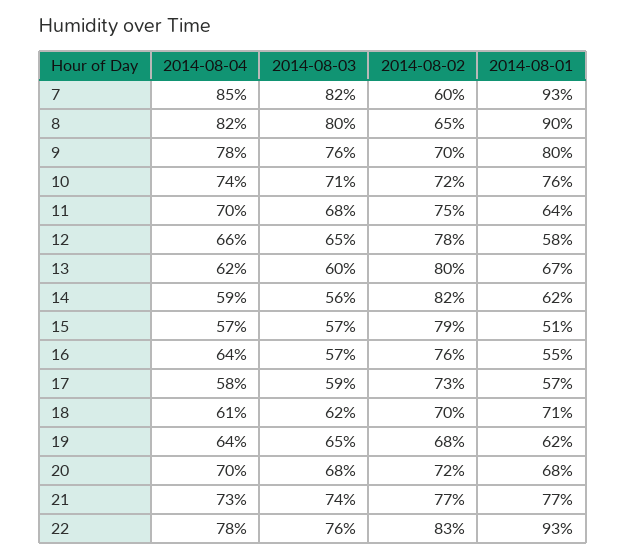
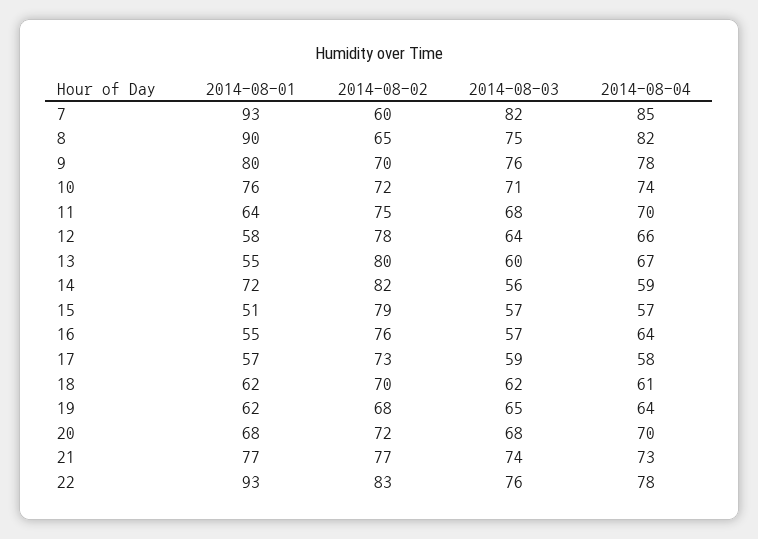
  {
    "2014-08-04": {
      "7": 85,
      "8": 82,
      "9": 78,
      "10": 74,
      "11": 70,
      "12": 66,
-     "13": 62,
+     "13": 67,
      "14": 59,
      "15": 57,
      "16": 64,
      "17": 58,
      "18": 61,
      "19": 64,
      "20": 70,
      "21": 73,
      "22": 78
    },
    "2014-08-03": {
      "7": 82,
-     "8": 80,
+     "8": 75,
      "9": 76,
      "10": 71,
      "11": 68,
-     "12": 65,
+     "12": 64,
      "13": 60,
      "14": 56,
      "15": 57,
      "16": 57,
      "17": 59,
      "18": 62,
      "19": 65,
      "20": 68,
      "21": 74,
      "22": 76
    },
    "2014-08-02": {
      "7": 60,
      "8": 65,
      "9": 70,
      "10": 72,
      "11": 75,
      "12": 78,
      "13": 80,
      "14": 82,
      "15": 79,
      "16": 76,
      "17": 73,
      "18": 70,
      "19": 68,
      "20": 72,
      "21": 77,
      "22": 83
    },
    "2014-08-01": {
      "7": 93,
      "8": 90,
      "9": 80,
      "10": 76,
      "11": 64,
      "12": 58,
-     "13": 67,
+     "13": 55,
-     "14": 62,
+     "14": 72,
      "15": 51,
      "16": 55,
      "17": 57,
-     "18": 71,
+     "18": 62,
      "19": 62,
      "20": 68,
      "21": 77,
      "22": 93
    }
  }

